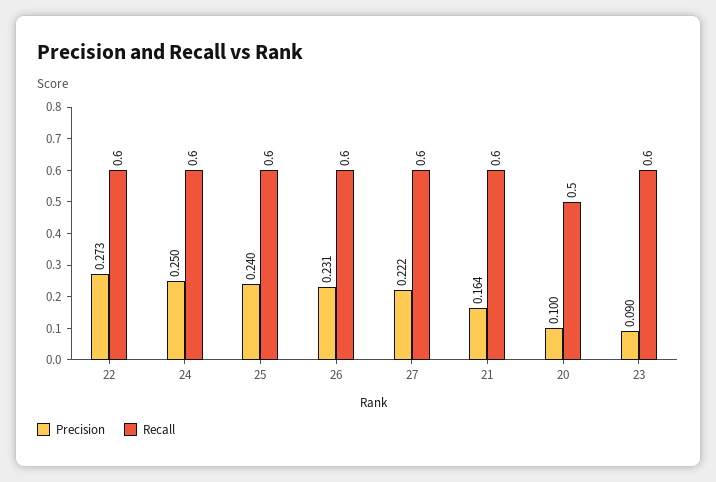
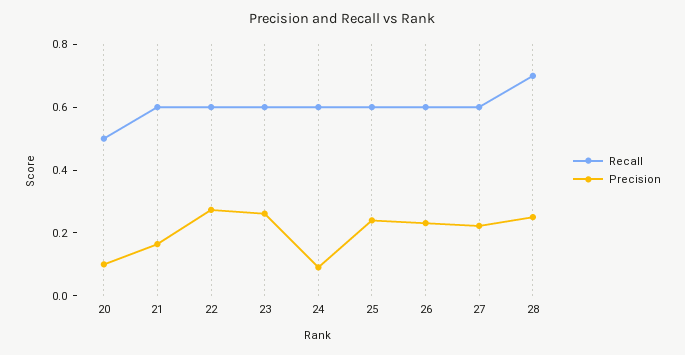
  {
    "Precision": {
      "22": 0.273,
-     "24": 0.25,
+     "24": 0.1,
      "25": 0.24,
      "26": 0.231,
      "27": 0.222,
      "21": 0.164,
      "20": 0.1,
-     "23": 0.09
+     "23": 0.25,
+     "28": 0.25
    },
    "Recall": {
      "22": 0.6,
      "24": 0.6,
      "25": 0.6,
      "26": 0.6,
      "27": 0.6,
      "21": 0.6,
      "20": 0.5,
-     "23": 0.6
+     "23": 0.6,
+     "28": 0.7
    }
  }

